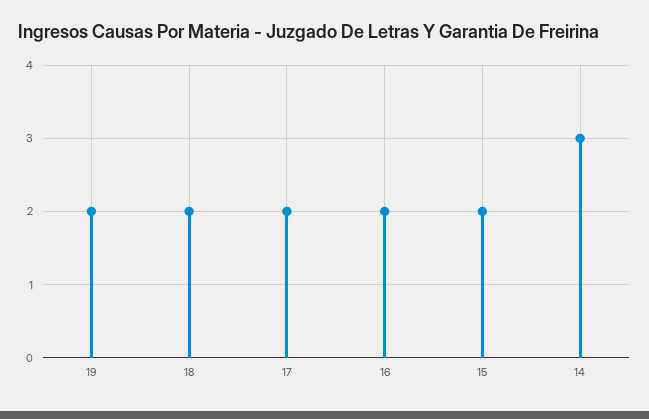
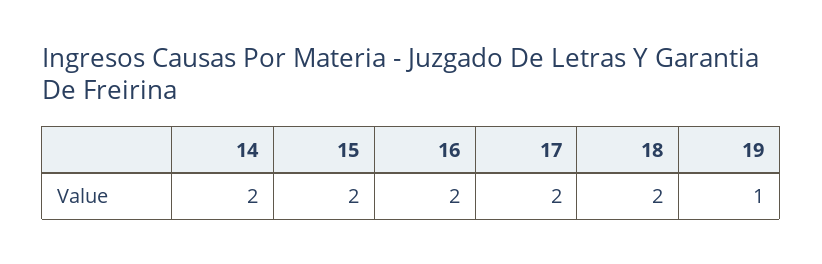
  {
-   "19": 2,
+   "19": 1,
    "18": 2,
    "17": 2,
    "16": 2,
    "15": 2,
-   "14": 3
+   "14": 2
  }

